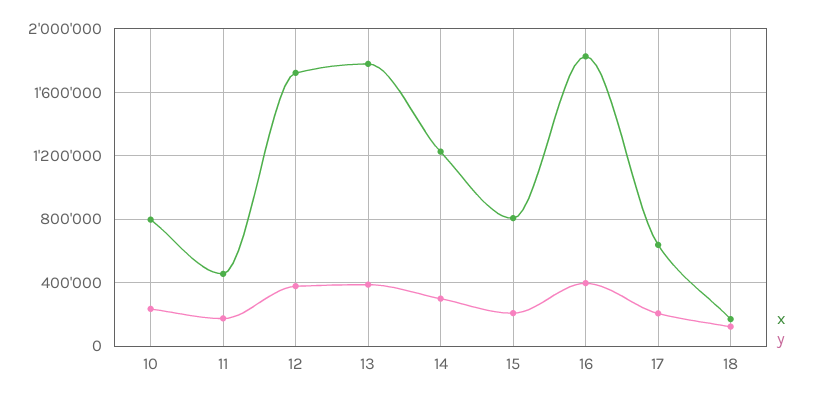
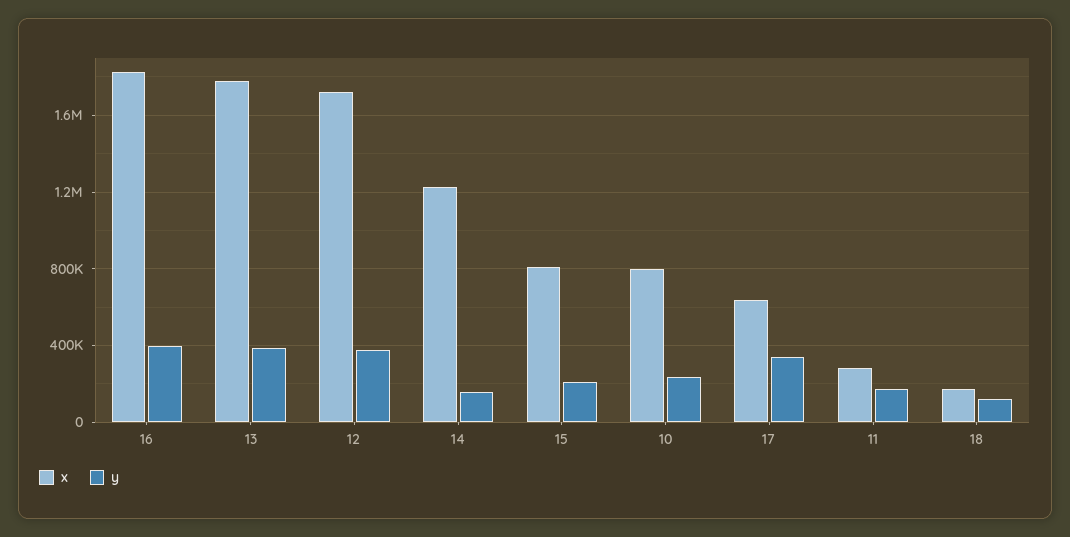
  {
    "x": {
      "10": 800000,
-     "11": 450000,
+     "11": 300000,
      "12": 1700000,
      "13": 1800000,
      "14": 1250000,
      "15": 800000,
      "16": 1850000,
      "17": 650000,
      "18": 150000
    },
    "y": {
      "10": 250000,
      "11": 150000,
      "12": 400000,
      "13": 400000,
-     "14": 300000,
+     "14": 150000,
      "15": 200000,
      "16": 400000,
-     "17": 200000,
+     "17": 350000,
      "18": 100000
    }
  }

